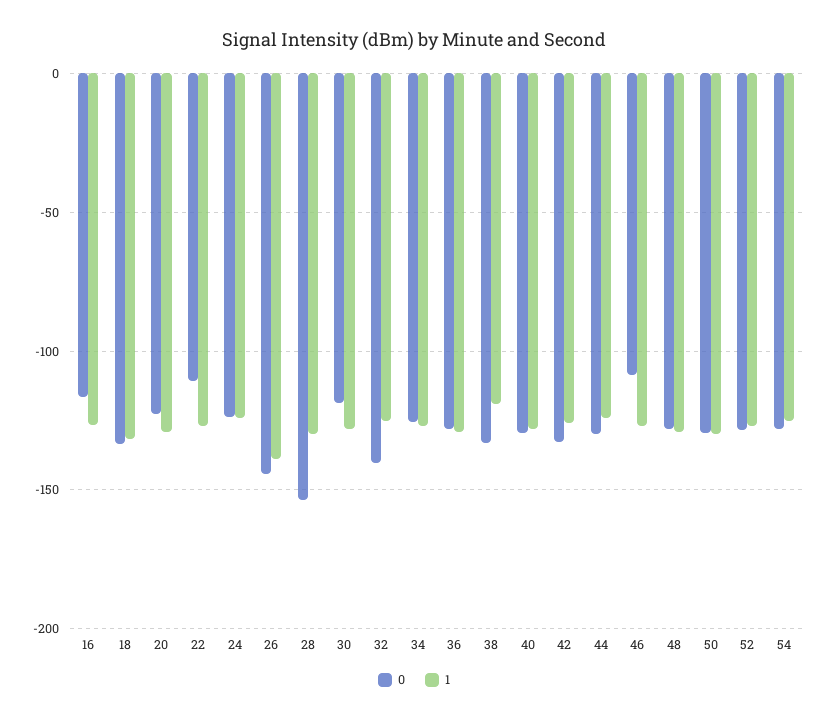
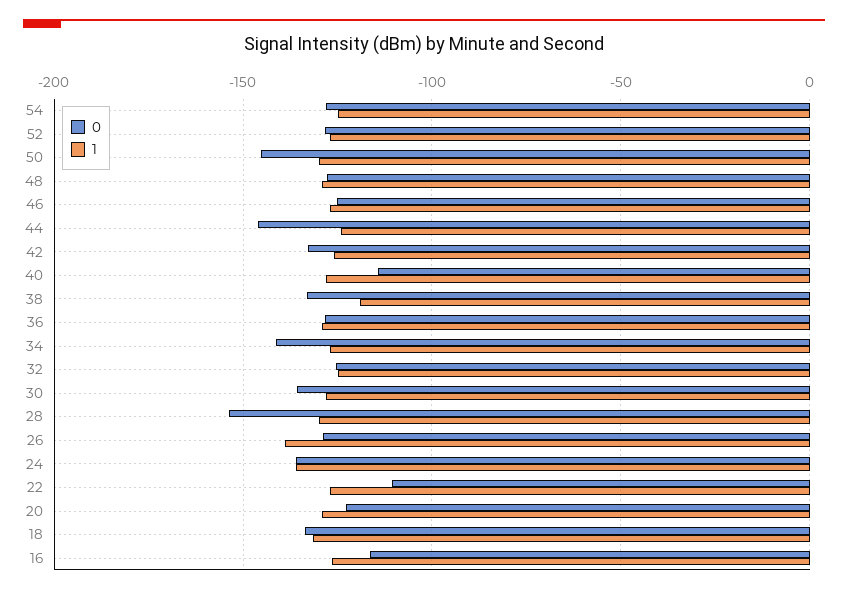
  {
    "0": {
      "16": -115,
      "18": -135,
      "20": -125,
      "22": -110,
-     "24": -125,
+     "24": -135,
-     "26": -145,
+     "26": -130,
      "28": -155,
-     "30": -120,
+     "30": -135,
-     "32": -140,
+     "32": -125,
-     "34": -125,
+     "34": -140,
      "36": -130,
      "38": -135,
-     "40": -130,
+     "40": -115,
      "42": -135,
-     "44": -130,
+     "44": -145,
-     "46": -110,
+     "46": -125,
      "48": -130,
-     "50": -130,
+     "50": -145,
      "52": -130,
      "54": -130
    },
    "1": {
      "16": -125,
      "18": -130,
      "20": -130,
      "22": -125,
-     "24": -125,
+     "24": -135,
      "26": -140,
      "28": -130,
      "30": -130,
      "32": -125,
      "34": -125,
      "36": -130,
      "38": -120,
      "40": -130,
      "42": -125,
      "44": -125,
      "46": -125,
      "48": -130,
      "50": -130,
      "52": -125,
      "54": -125
    }
  }

